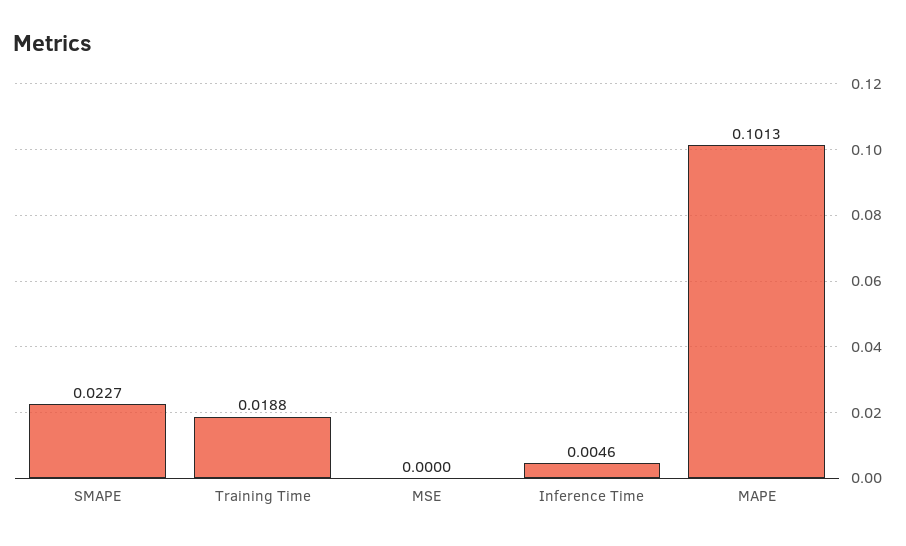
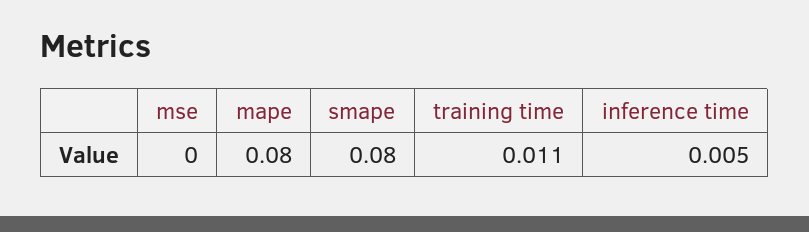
  {
-   "SMAPE": 0.0227,
+   "SMAPE": 0.08,
-   "Training Time": 0.0188,
+   "Training Time": 0.011,
    "MSE": 0,
    "Inference Time": 0.0046,
-   "MAPE": 0.1013
+   "MAPE": 0.08
  }

